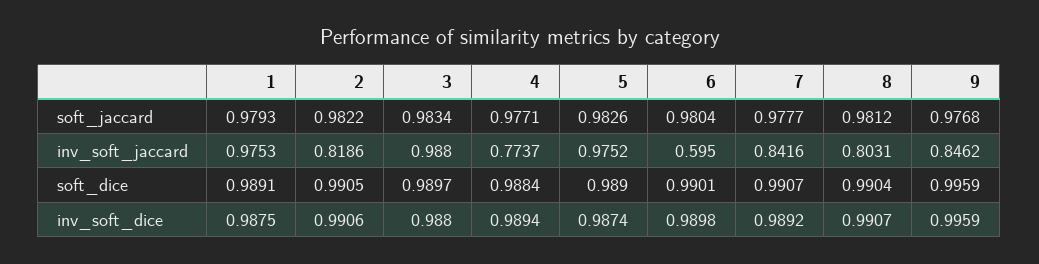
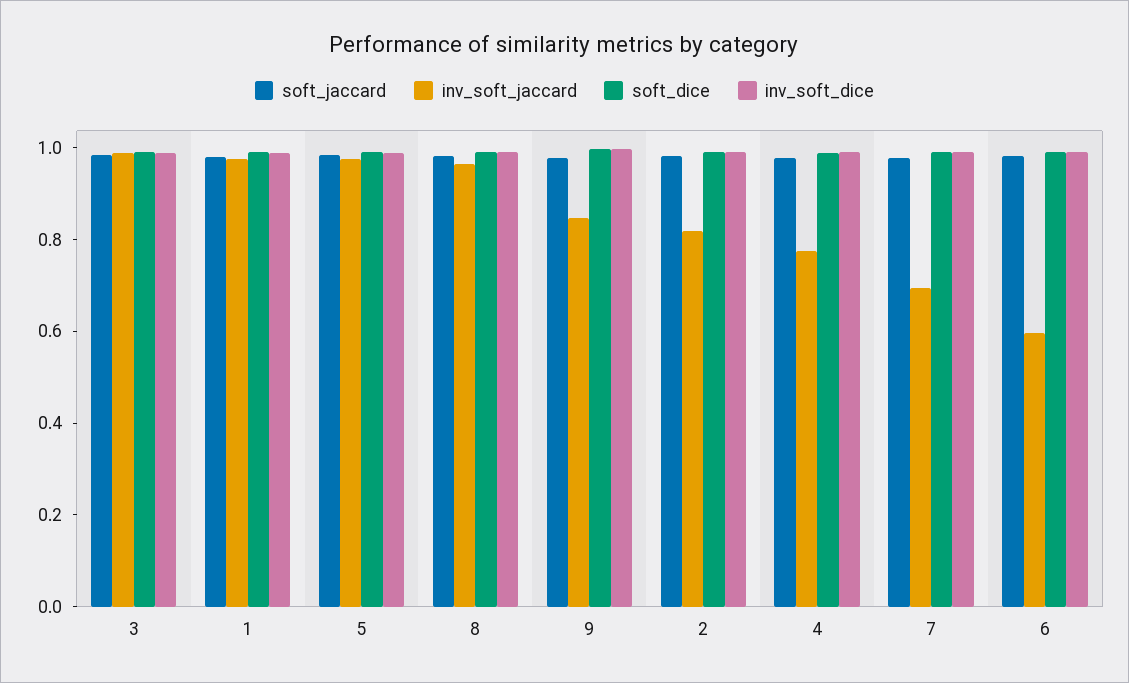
  {
    "soft_jaccard": {
      "1": 0.9793,
      "2": 0.9822,
      "3": 0.9834,
      "4": 0.9771,
      "5": 0.9826,
      "6": 0.9804,
      "7": 0.9777,
      "8": 0.9812,
      "9": 0.9768
    },
    "inv_soft_jaccard": {
      "1": 0.9753,
      "2": 0.8186,
      "3": 0.988,
      "4": 0.7737,
      "5": 0.9752,
      "6": 0.595,
-     "7": 0.8416,
+     "7": 0.7,
-     "8": 0.8031,
+     "8": 0.95,
      "9": 0.8462
    },
    "soft_dice": {
      "1": 0.9891,
      "2": 0.9905,
      "3": 0.9897,
      "4": 0.9884,
      "5": 0.989,
      "6": 0.9901,
      "7": 0.9907,
      "8": 0.9904,
      "9": 0.9959
    },
    "inv_soft_dice": {
      "1": 0.9875,
      "2": 0.9906,
      "3": 0.988,
      "4": 0.9894,
      "5": 0.9874,
      "6": 0.9898,
      "7": 0.9892,
      "8": 0.9907,
      "9": 0.9959
    }
  }

